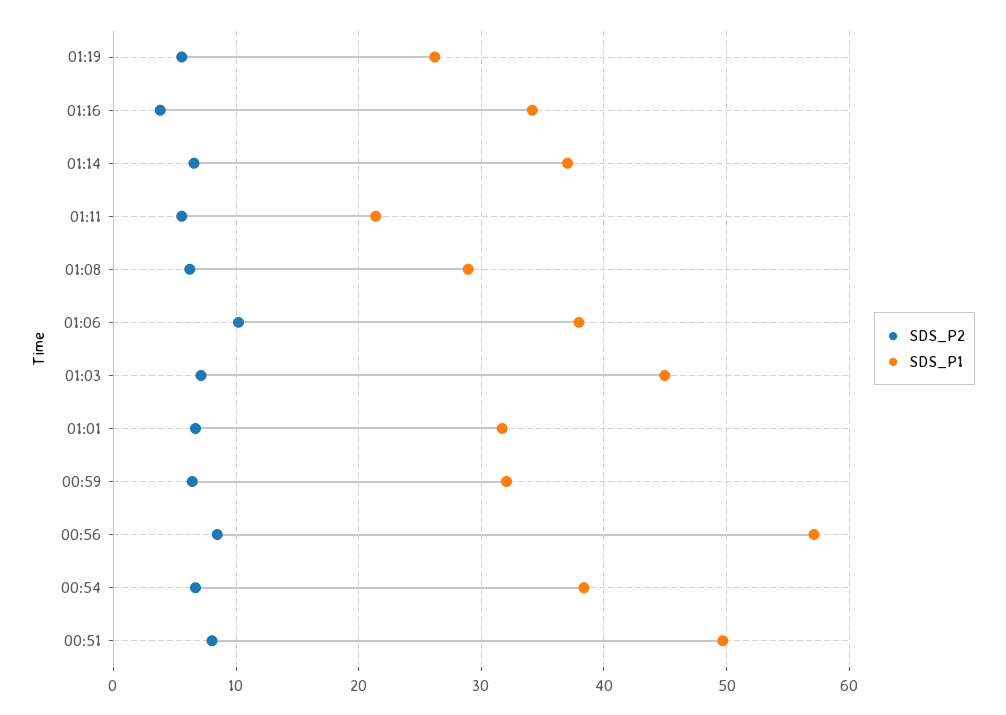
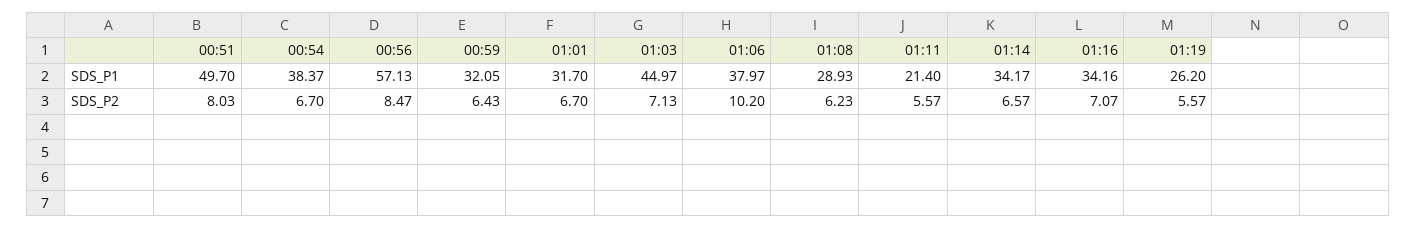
  {
    "SDS_P2": {
      "01:19": 5.57,
-     "01:16": 4,
+     "01:16": 7.07,
      "01:14": 6.57,
      "01:11": 5.57,
      "01:08": 6.23,
      "01:06": 10.2,
      "01:03": 7.13,
      "01:01": 6.7,
      "00:59": 6.43,
      "00:56": 8.47,
      "00:54": 6.7,
      "00:51": 8.03
    },
    "SDS_P1": {
      "01:19": 26.2,
      "01:16": 34.16,
-     "01:14": 37,
+     "01:14": 34.17,
      "01:11": 21.4,
      "01:08": 28.93,
      "01:06": 37.97,
      "01:03": 44.97,
      "01:01": 31.7,
      "00:59": 32.05,
      "00:56": 57.13,
      "00:54": 38.37,
      "00:51": 49.7
    }
  }

